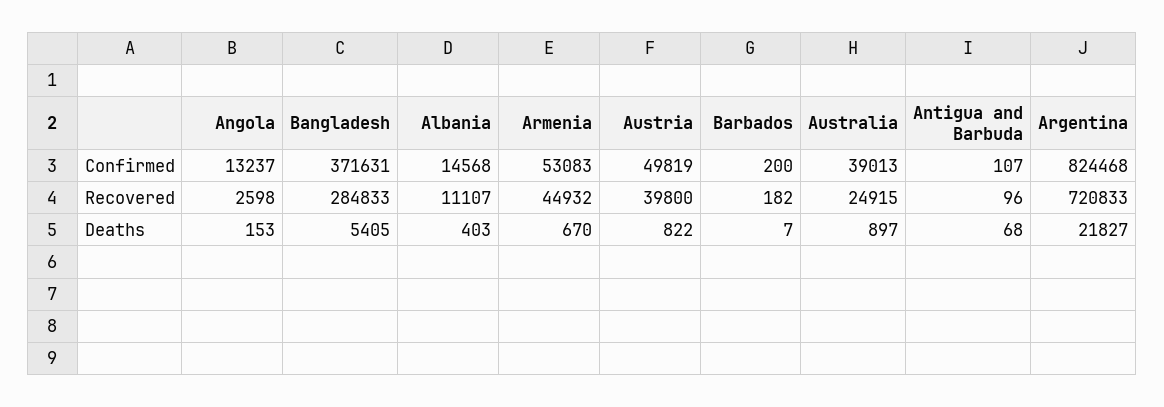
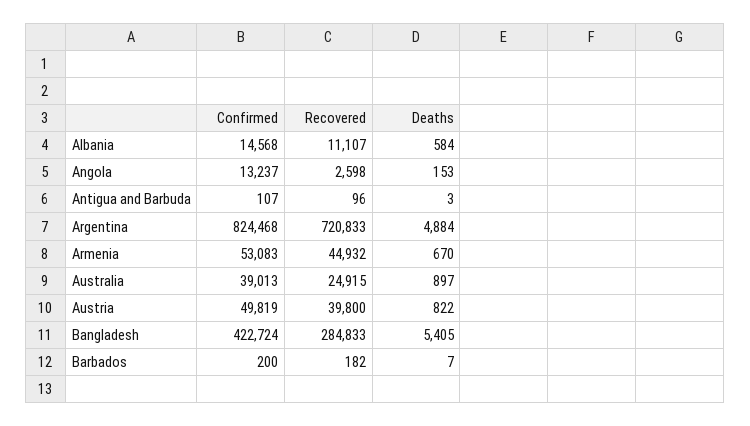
  {
    "Angola": {
      "Confirmed": 13237,
      "Recovered": 2598,
      "Deaths": 153
    },
    "Bangladesh": {
-     "Confirmed": 371631,
+     "Confirmed": 422724,
      "Recovered": 284833,
      "Deaths": 5405
    },
    "Albania": {
      "Confirmed": 14568,
      "Recovered": 11107,
-     "Deaths": 403
+     "Deaths": 584
    },
    "Armenia": {
      "Confirmed": 53083,
      "Recovered": 44932,
      "Deaths": 670
    },
    "Austria": {
      "Confirmed": 49819,
      "Recovered": 39800,
      "Deaths": 822
    },
    "Barbados": {
      "Confirmed": 200,
      "Recovered": 182,
      "Deaths": 7
    },
    "Australia": {
      "Confirmed": 39013,
      "Recovered": 24915,
      "Deaths": 897
    },
    "Antigua and Barbuda": {
      "Confirmed": 107,
      "Recovered": 96,
-     "Deaths": 68
+     "Deaths": 3
    },
    "Argentina": {
      "Confirmed": 824468,
      "Recovered": 720833,
-     "Deaths": 21827
+     "Deaths": 4884
    }
  }

